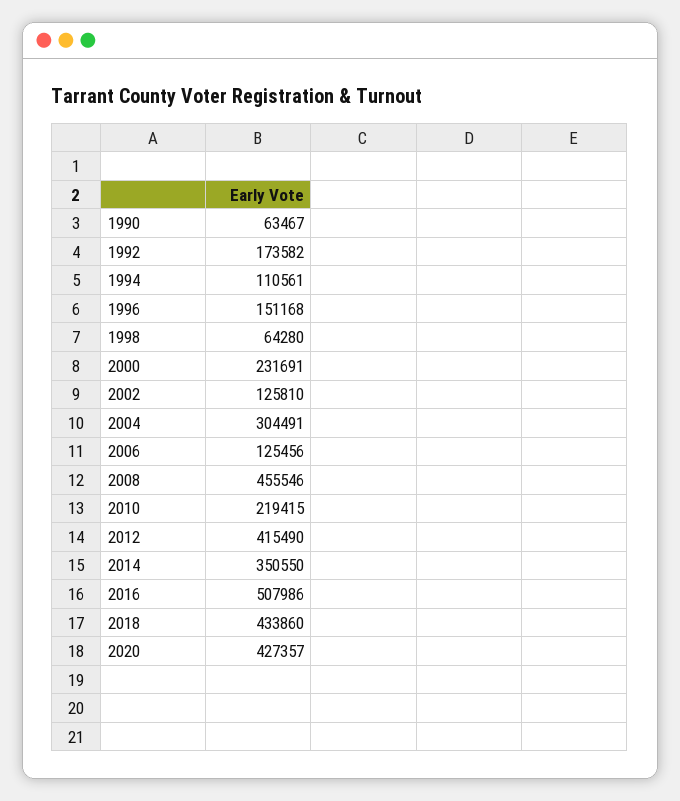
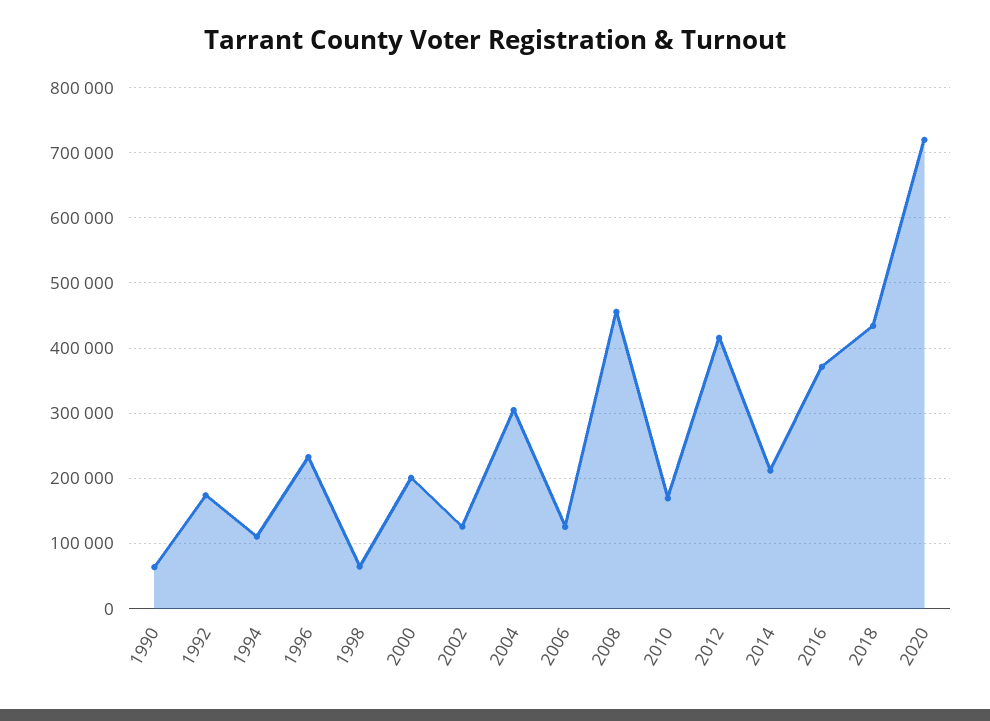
  {
    "1990": 63467,
    "1992": 173582,
    "1994": 110561,
-   "1996": 151168,
+   "1996": 230000,
    "1998": 64280,
-   "2000": 231691,
+   "2000": 200000,
    "2002": 125810,
    "2004": 304491,
    "2006": 125456,
    "2008": 455546,
-   "2010": 219415,
+   "2010": 170000,
    "2012": 415490,
-   "2014": 350550,
+   "2014": 210000,
-   "2016": 507986,
+   "2016": 370000,
    "2018": 433860,
-   "2020": 427357
+   "2020": 720000
  }

